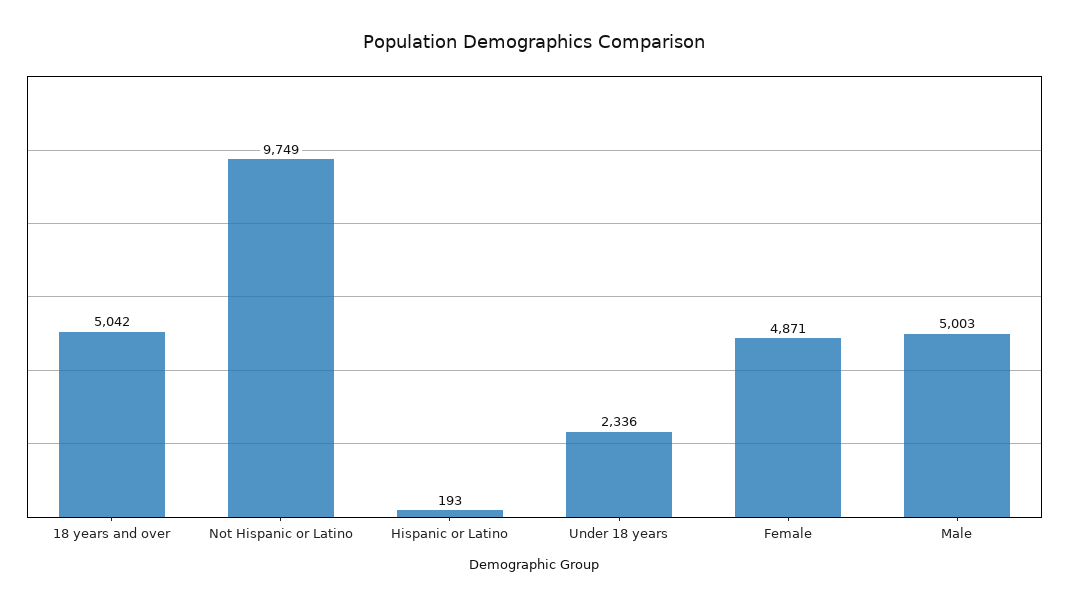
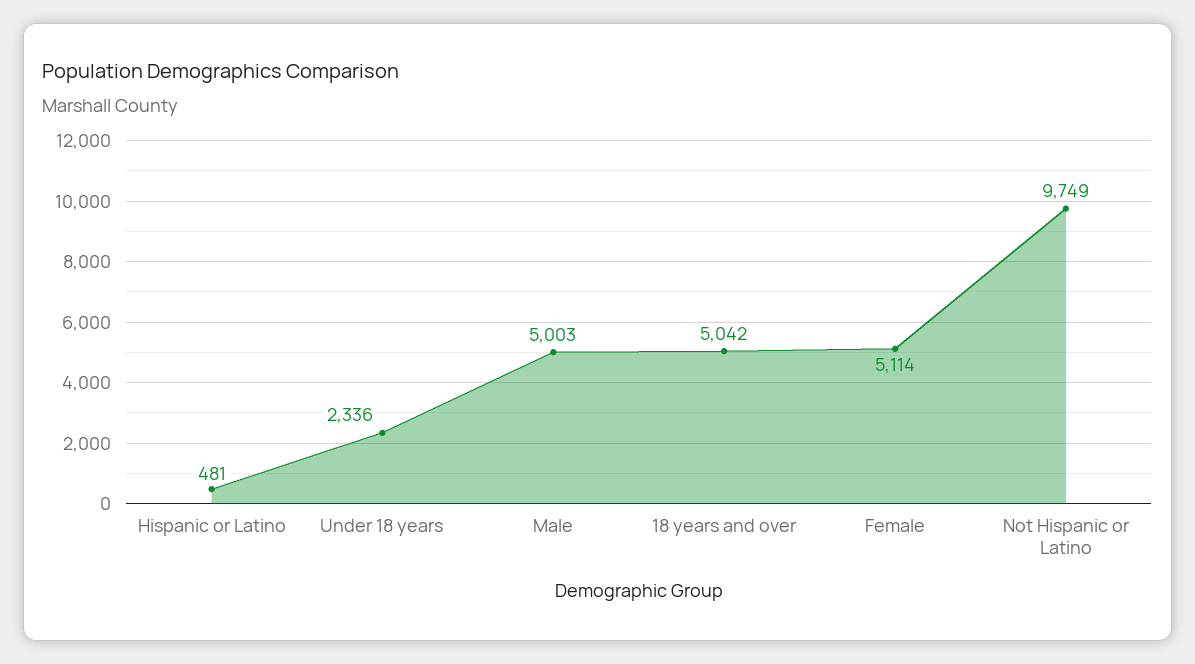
  {
    "18 years and over": 5042,
    "Not Hispanic or Latino": 9749,
-   "Hispanic or Latino": 193,
+   "Hispanic or Latino": 481,
    "Under 18 years": 2336,
-   "Female": 4871,
+   "Female": 5114,
    "Male": 5003
  }

